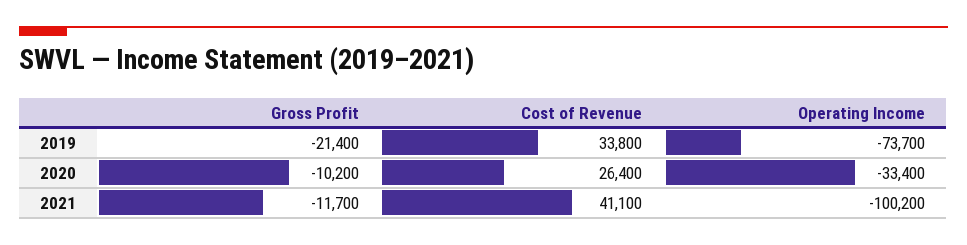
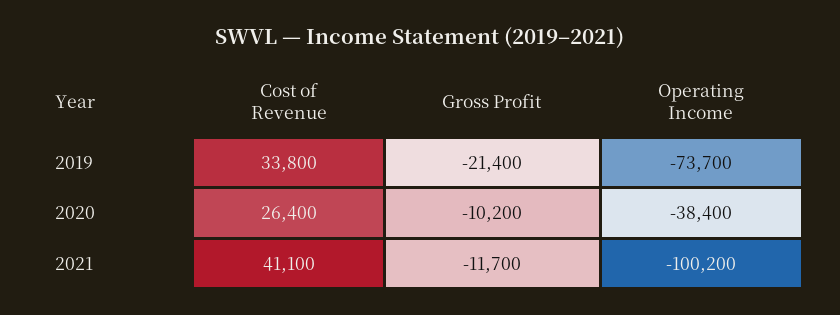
  {
    "Gross Profit": {
      "2019": -21400,
      "2020": -10200,
      "2021": -11700
    },
    "Cost of Revenue": {
      "2019": 33800,
      "2020": 26400,
      "2021": 41100
    },
    "Operating Income": {
      "2019": -73700,
-     "2020": -33400,
+     "2020": -38400,
      "2021": -100200
    }
  }

